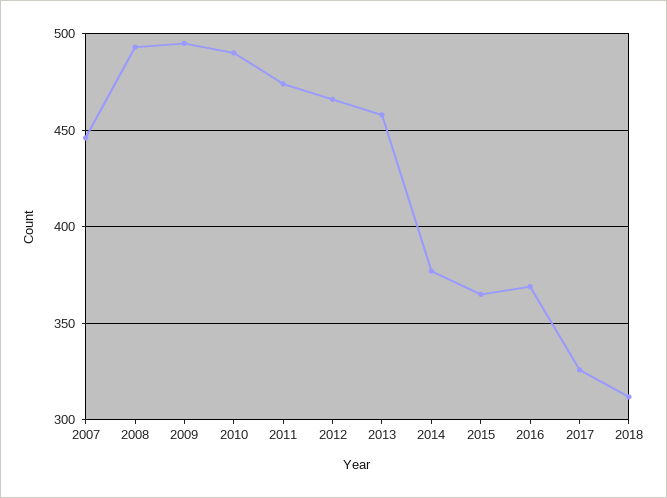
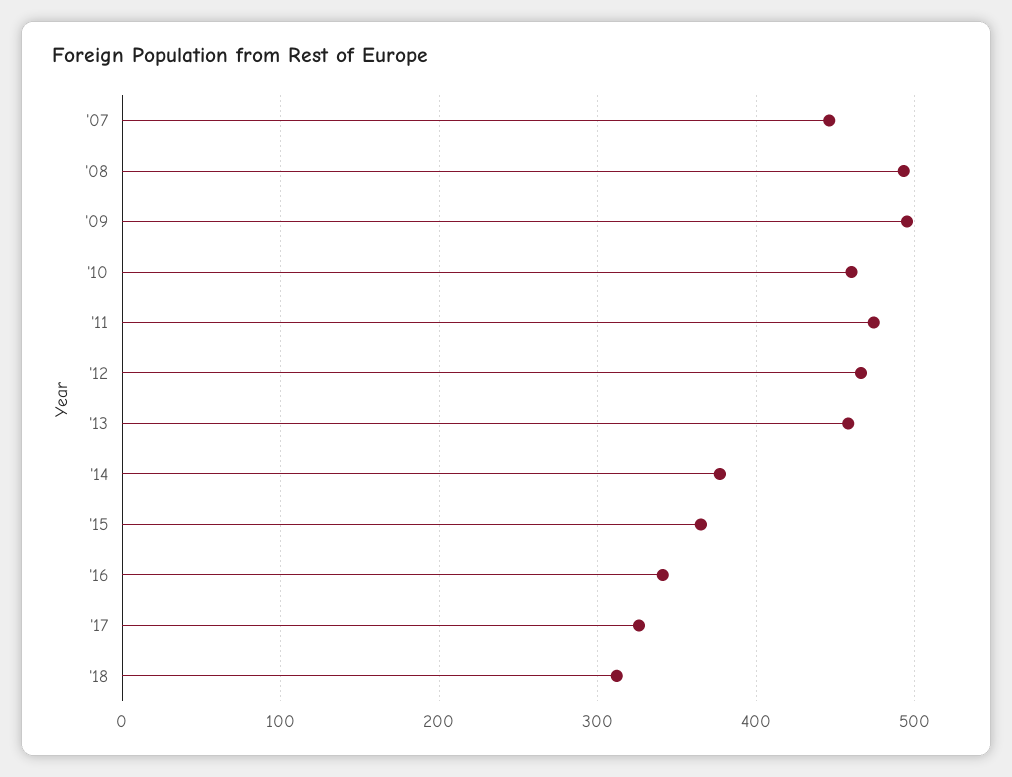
  {
    "2007": 445,
    "2008": 495,
    "2009": 495,
-   "2010": 490,
+   "2010": 460,
    "2011": 475,
    "2012": 465,
    "2013": 460,
    "2014": 375,
    "2015": 365,
-   "2016": 370,
+   "2016": 340,
    "2017": 325,
    "2018": 310
  }

